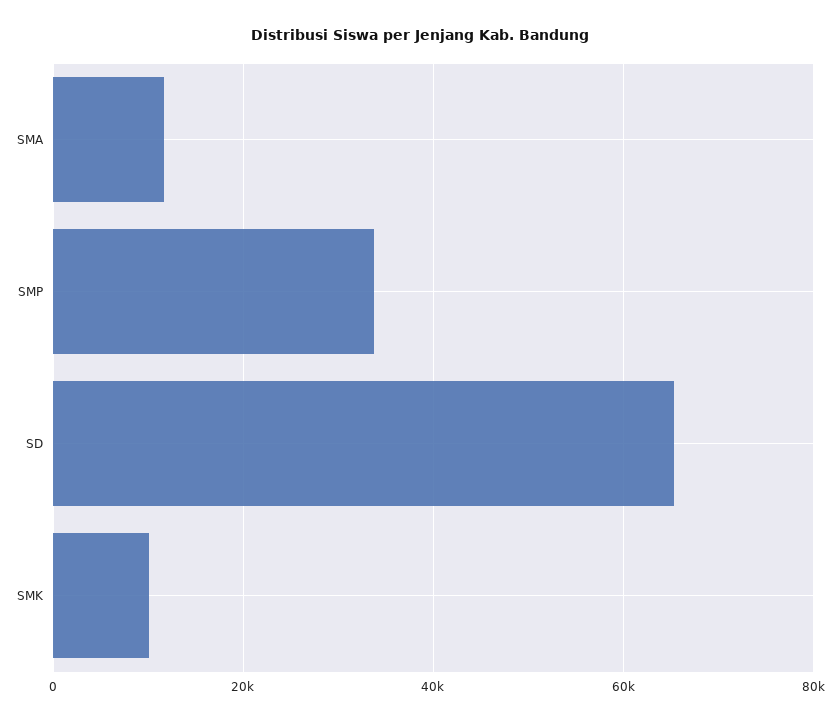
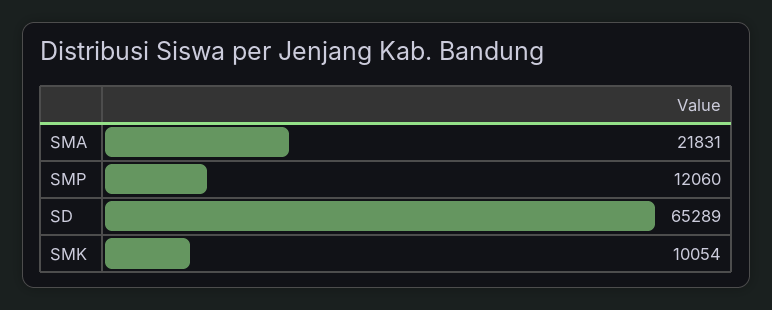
  {
-   "SMA": 12000,
+   "SMA": 21831,
-   "SMP": 34000,
+   "SMP": 12060,
    "SD": 65289,
    "SMK": 10054
  }

